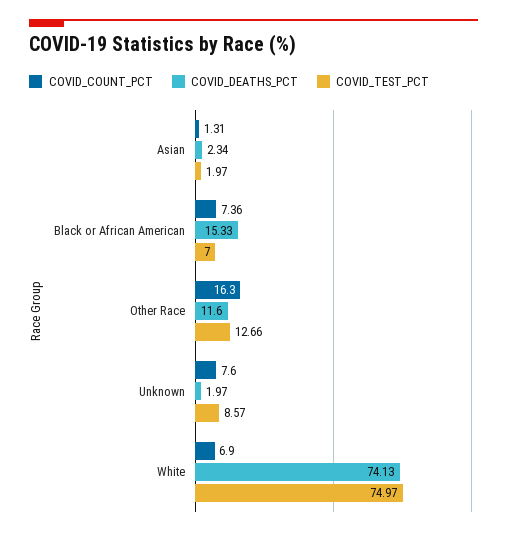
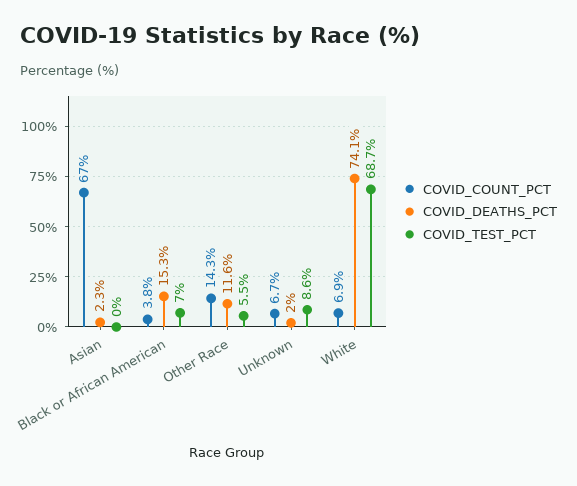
  {
    "COVID_COUNT_PCT": {
-     "Asian": 1.31,
+     "Asian": 67,
-     "Black or African American": 7.36,
+     "Black or African American": 3.8,
-     "Other Race": 16.3,
+     "Other Race": 14.3,
-     "Unknown": 7.6,
+     "Unknown": 6.7,
      "White": 6.9
    },
    "COVID_DEATHS_PCT": {
      "Asian": 2.34,
      "Black or African American": 15.33,
      "Other Race": 11.6,
      "Unknown": 1.97,
      "White": 74.13
    },
    "COVID_TEST_PCT": {
-     "Asian": 1.97,
+     "Asian": 0,
      "Black or African American": 7,
-     "Other Race": 12.66,
+     "Other Race": 5.5,
      "Unknown": 8.57,
-     "White": 74.97
+     "White": 68.7
    }
  }

